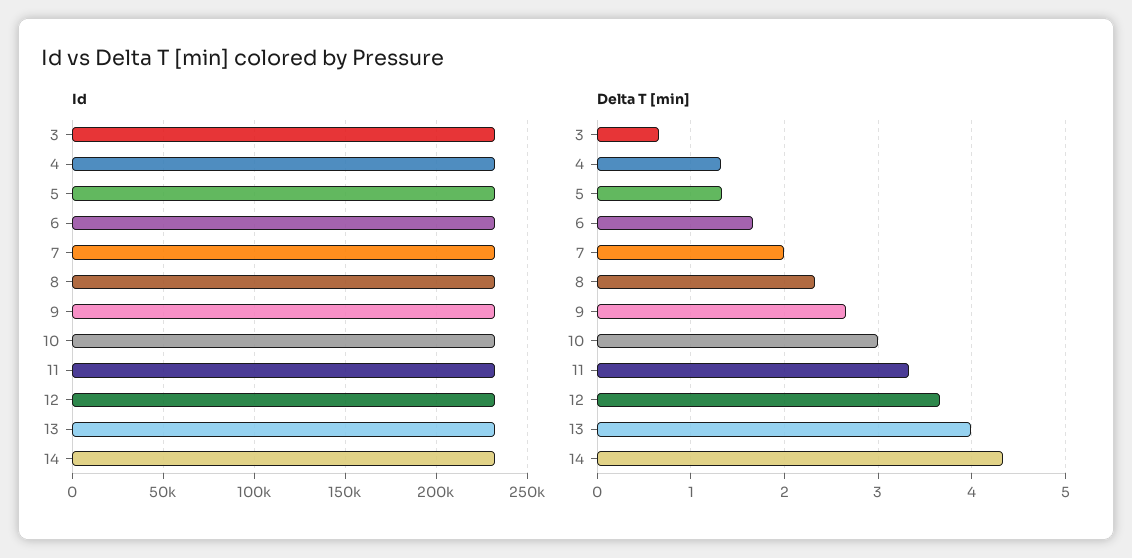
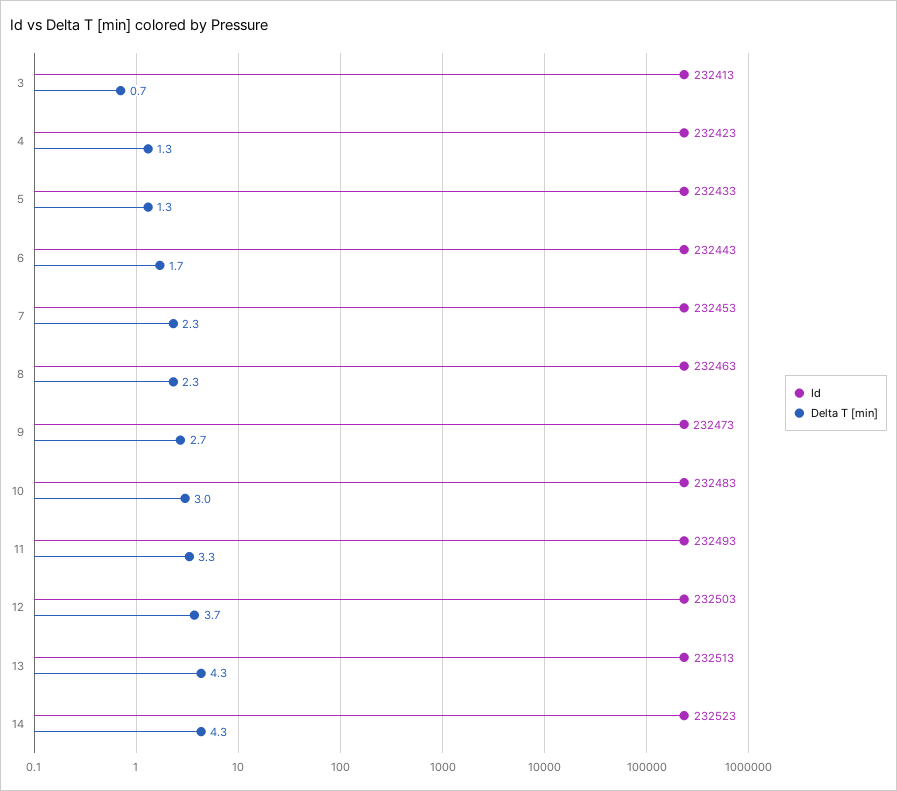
  {
    "Id": {
      "3": 232413,
      "4": 232423,
      "5": 232433,
      "6": 232443,
      "7": 232453,
      "8": 232463,
      "9": 232473,
      "10": 232483,
      "11": 232493,
      "12": 232503,
      "13": 232513,
      "14": 232523
    },
    "Delta T [min]": {
      "3": 0.7,
      "4": 1.3,
      "5": 1.3,
      "6": 1.7,
-     "7": 2,
+     "7": 2.3,
      "8": 2.3,
      "9": 2.7,
      "10": 3,
      "11": 3.3,
      "12": 3.7,
-     "13": 4,
+     "13": 4.3,
      "14": 4.3
    }
  }

